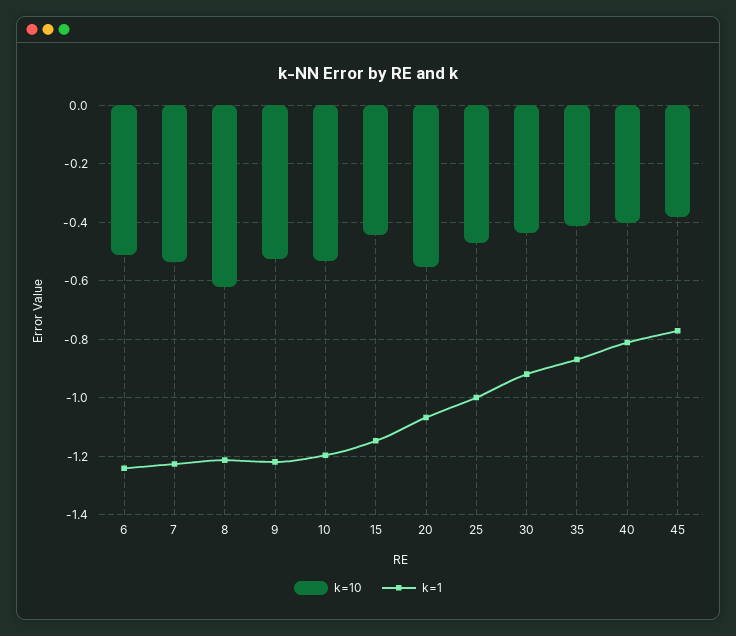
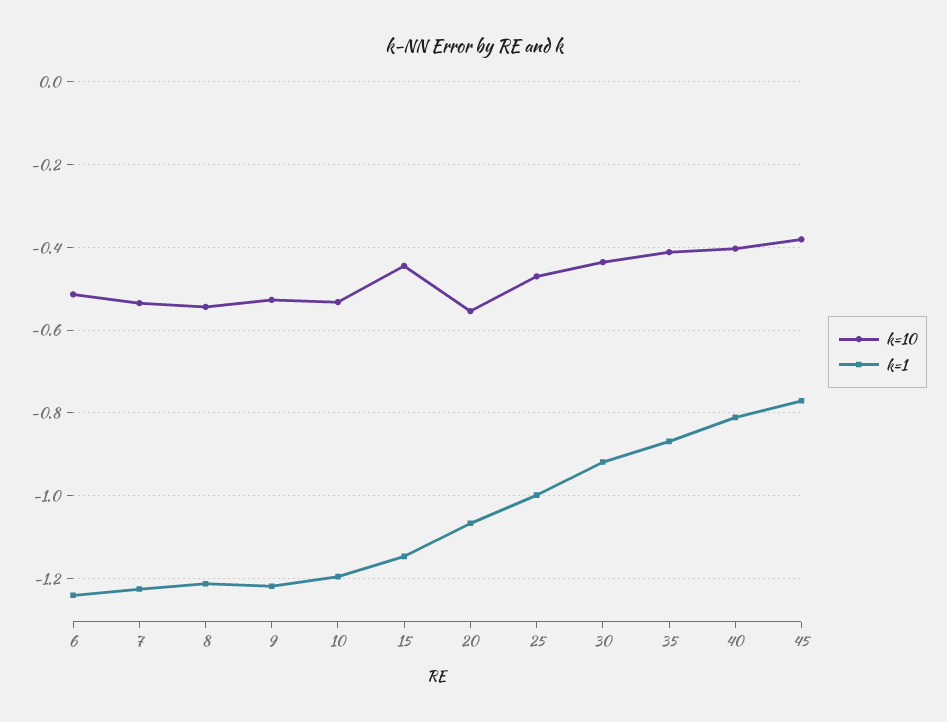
  {
    "k=10": {
      "6": -0.52,
      "7": -0.54,
-     "8": -0.625,
+     "8": -0.54,
      "9": -0.52,
      "10": -0.54,
      "15": -0.44,
      "20": -0.56,
      "25": -0.48,
      "30": -0.44,
      "35": -0.42,
      "40": -0.4,
      "45": -0.38
    },
    "k=1": {
      "6": -1.24,
      "7": -1.22,
      "8": -1.22,
      "9": -1.22,
      "10": -1.2,
      "15": -1.14,
      "20": -1.06,
      "25": -1,
      "30": -0.92,
      "35": -0.86,
      "40": -0.82,
      "45": -0.78
    }
  }

